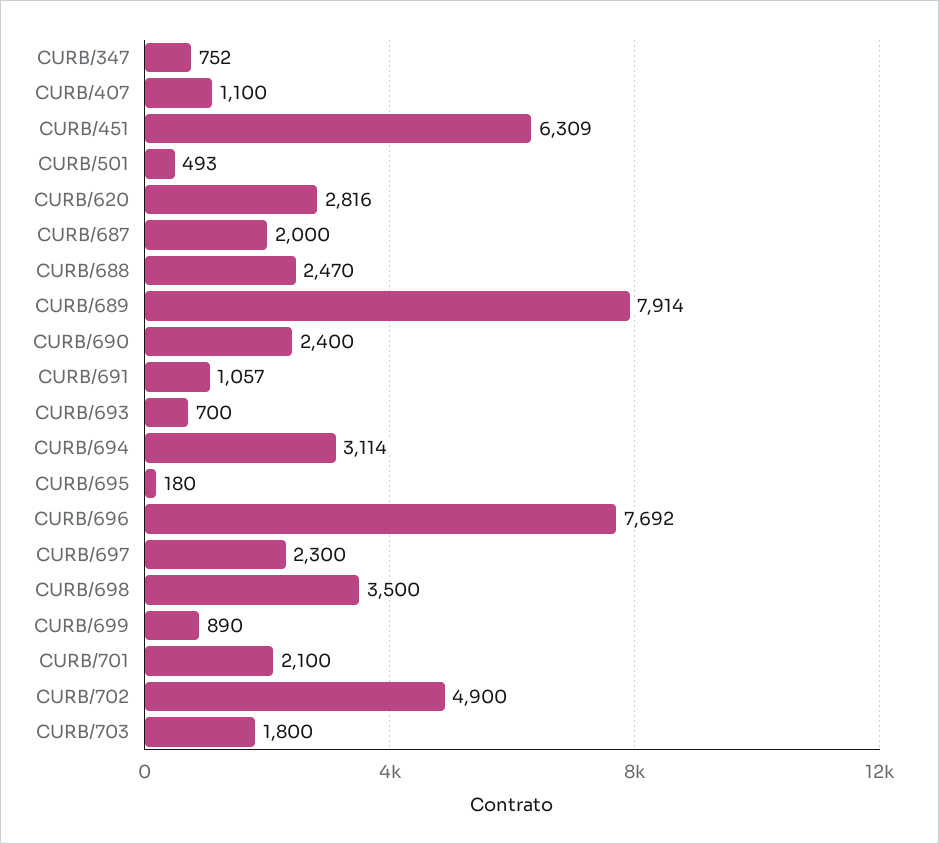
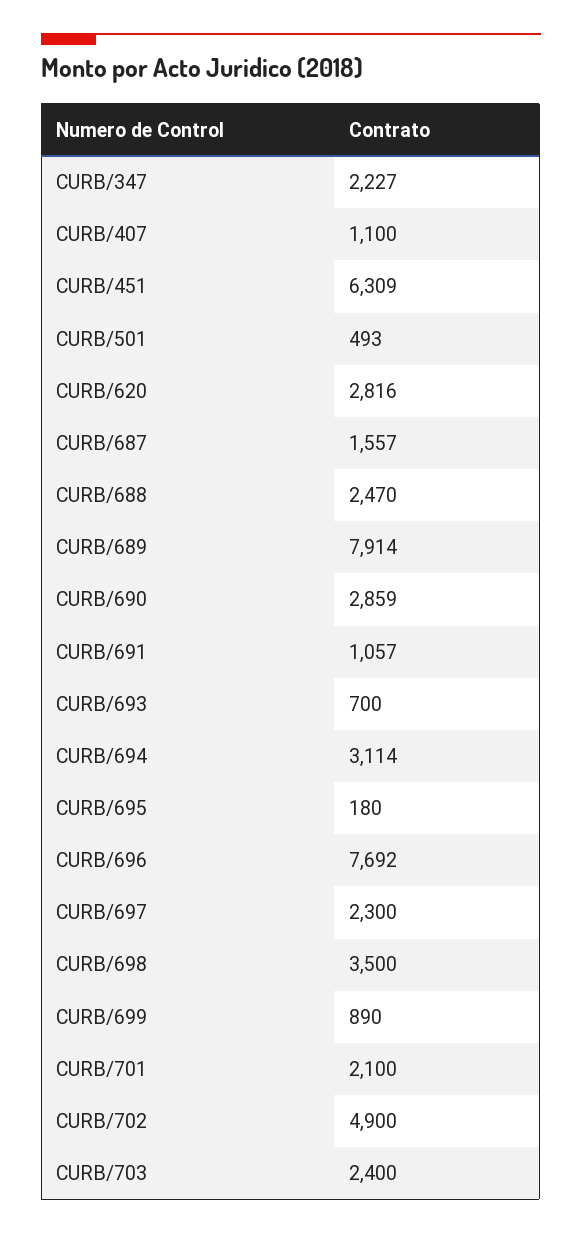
  {
-   "CURB/347": 752,
+   "CURB/347": 2227,
    "CURB/407": 1100,
    "CURB/451": 6309,
    "CURB/501": 493,
    "CURB/620": 2816,
-   "CURB/687": 2000,
+   "CURB/687": 1557,
    "CURB/688": 2470,
    "CURB/689": 7914,
-   "CURB/690": 2400,
+   "CURB/690": 2859,
    "CURB/691": 1057,
    "CURB/693": 700,
    "CURB/694": 3114,
    "CURB/695": 180,
    "CURB/696": 7692,
    "CURB/697": 2300,
    "CURB/698": 3500,
    "CURB/699": 890,
    "CURB/701": 2100,
    "CURB/702": 4900,
-   "CURB/703": 1800
+   "CURB/703": 2400
  }

